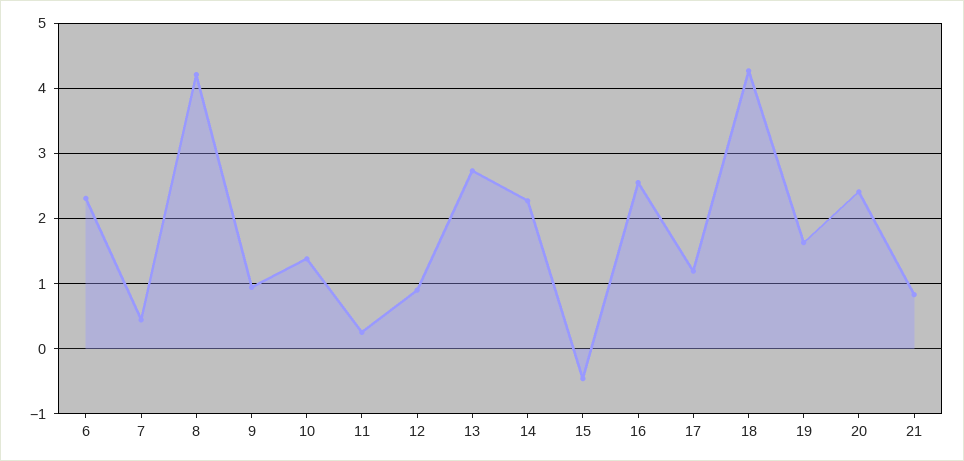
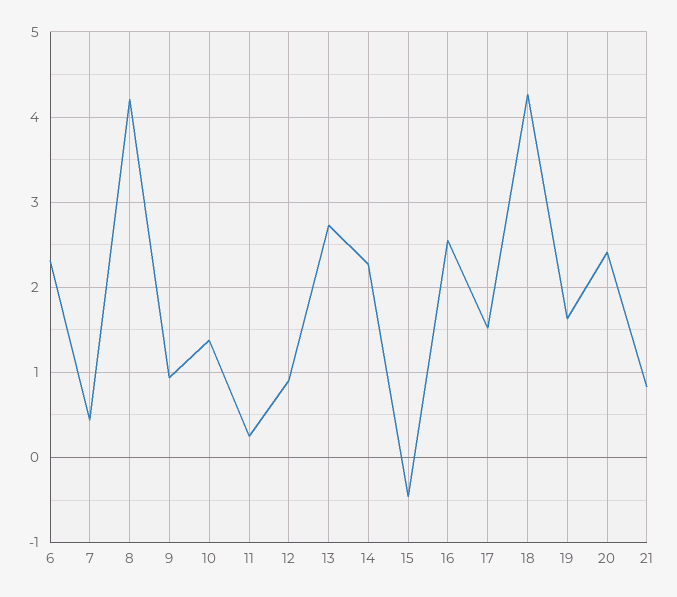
  {
    "6": 2.3,
    "7": 0.4,
    "8": 4.2,
    "9": 0.9,
    "10": 1.4,
    "11": 0.3,
    "12": 0.9,
    "13": 2.7,
    "14": 2.3,
    "15": -0.5,
    "16": 2.6,
-   "17": 1.2,
+   "17": 1.5,
    "18": 4.3,
    "19": 1.6,
    "20": 2.4,
    "21": 0.8
  }

